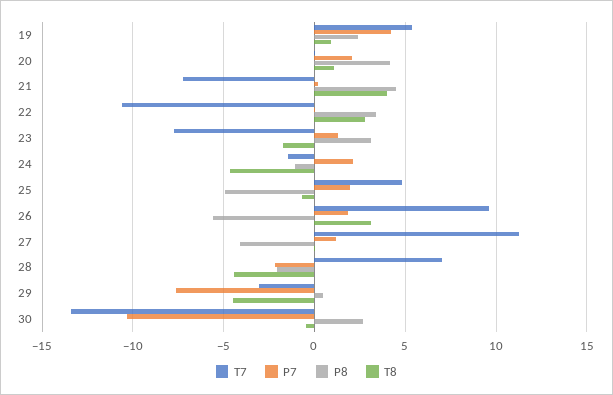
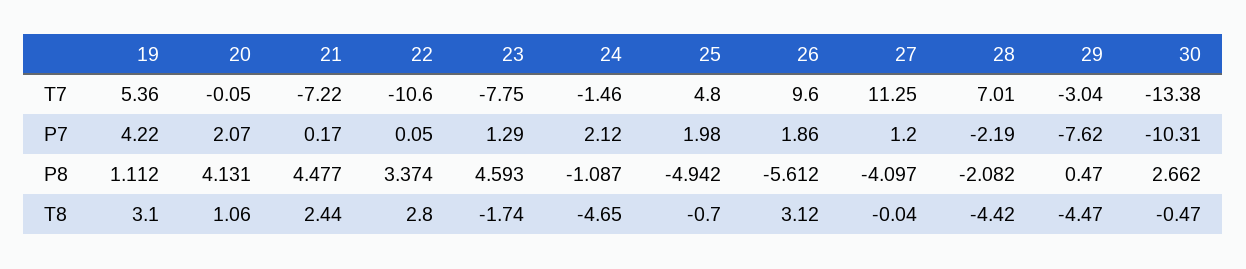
  {
    "T7": {
      "19": 5.36,
      "20": -0.05,
      "21": -7.22,
      "22": -10.6,
      "23": -7.75,
      "24": -1.46,
      "25": 4.8,
      "26": 9.6,
      "27": 11.25,
      "28": 7.01,
      "29": -3.04,
      "30": -13.38
    },
    "P7": {
      "19": 4.22,
      "20": 2.07,
      "21": 0.17,
      "22": 0.05,
      "23": 1.29,
      "24": 2.12,
      "25": 1.98,
      "26": 1.86,
      "27": 1.2,
      "28": -2.19,
      "29": -7.62,
      "30": -10.31
    },
    "P8": {
-     "19": 2.5,
+     "19": 1.112,
      "20": 4.131,
      "21": 4.477,
      "22": 3.374,
-     "23": 3,
+     "23": 4.593,
      "24": -1.087,
      "25": -4.942,
      "26": -5.612,
      "27": -4.097,
      "28": -2.082,
      "29": 0.47,
      "30": 2.662
    },
    "T8": {
-     "19": 1,
+     "19": 3.1,
      "20": 1.06,
-     "21": 4,
+     "21": 2.44,
      "22": 2.8,
      "23": -1.74,
      "24": -4.65,
      "25": -0.7,
      "26": 3.12,
      "27": -0.04,
      "28": -4.42,
      "29": -4.47,
      "30": -0.47
    }
  }

